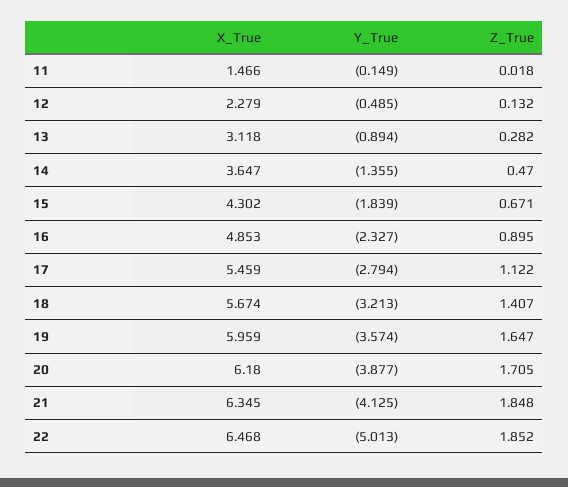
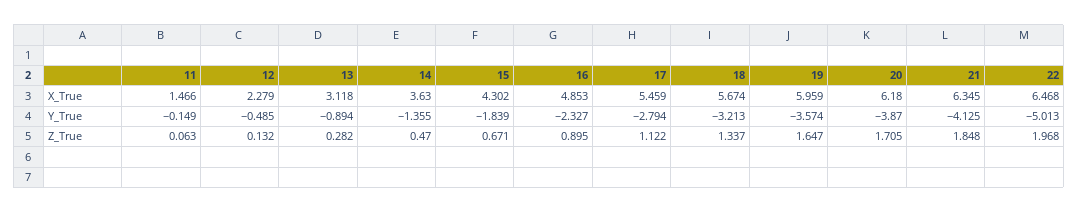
  {
    "X_True": {
      "11": 1.466,
      "12": 2.279,
      "13": 3.118,
-     "14": 3.647,
+     "14": 3.63,
      "15": 4.302,
      "16": 4.853,
      "17": 5.459,
      "18": 5.674,
      "19": 5.959,
      "20": 6.18,
      "21": 6.345,
      "22": 6.468
    },
    "Y_True": {
      "11": -0.149,
      "12": -0.485,
      "13": -0.894,
      "14": -1.355,
      "15": -1.839,
      "16": -2.327,
      "17": -2.794,
      "18": -3.213,
      "19": -3.574,
-     "20": -3.877,
+     "20": -3.87,
      "21": -4.125,
      "22": -5.013
    },
    "Z_True": {
-     "11": 0.018,
+     "11": 0.063,
      "12": 0.132,
      "13": 0.282,
      "14": 0.47,
      "15": 0.671,
      "16": 0.895,
      "17": 1.122,
-     "18": 1.407,
+     "18": 1.337,
      "19": 1.647,
      "20": 1.705,
      "21": 1.848,
-     "22": 1.852
+     "22": 1.968
    }
  }

